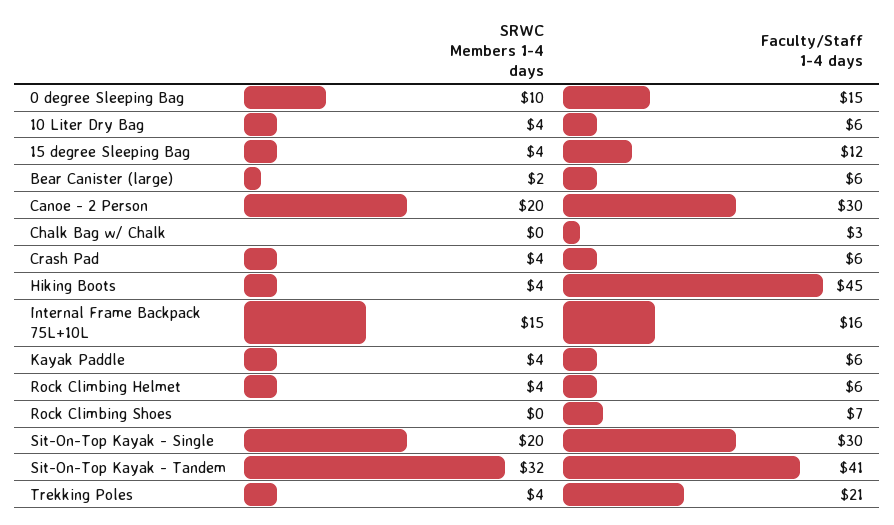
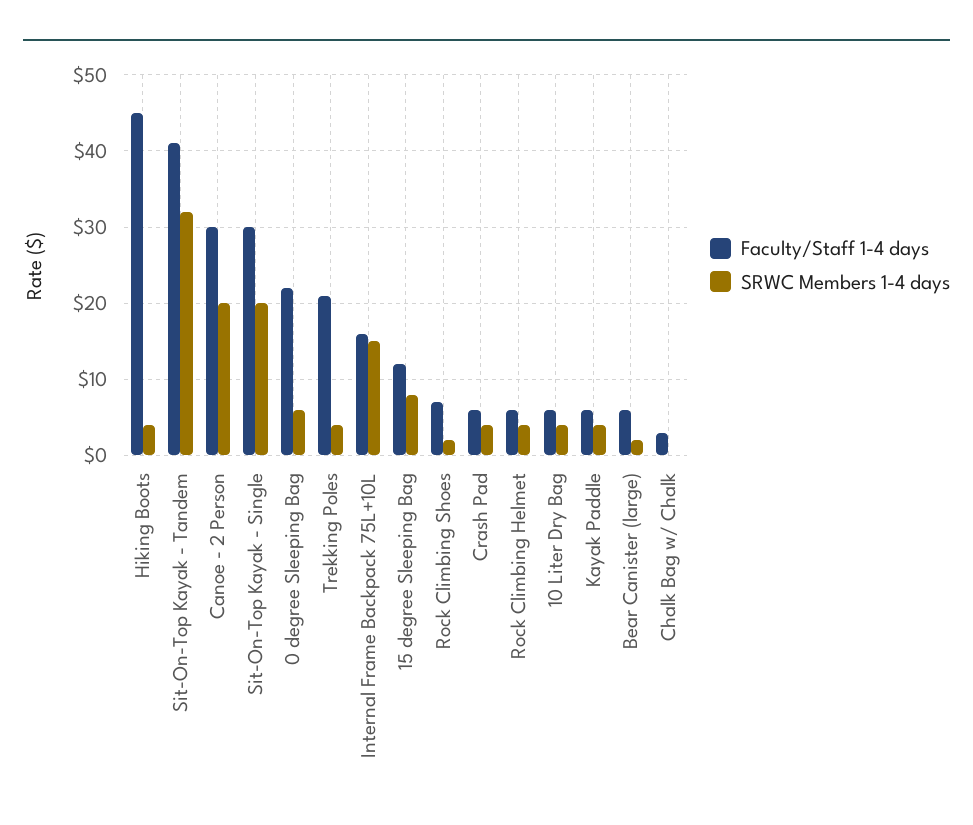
  {
    "SRWC Members 1-4 days": {
-     "0 degree Sleeping Bag": 10,
+     "0 degree Sleeping Bag": 6,
      "10 Liter Dry Bag": 4,
-     "15 degree Sleeping Bag": 4,
+     "15 degree Sleeping Bag": 8,
      "Bear Canister (large)": 2,
      "Canoe - 2 Person": 20,
      "Chalk Bag w/ Chalk": 0,
      "Crash Pad": 4,
      "Hiking Boots": 4,
      "Internal Frame Backpack 75L+10L": 15,
      "Kayak Paddle": 4,
      "Rock Climbing Helmet": 4,
-     "Rock Climbing Shoes": 0,
+     "Rock Climbing Shoes": 2,
      "Sit-On-Top Kayak - Single": 20,
      "Sit-On-Top Kayak - Tandem": 32,
      "Trekking Poles": 4
    },
    "Faculty/Staff 1-4 days": {
-     "0 degree Sleeping Bag": 15,
+     "0 degree Sleeping Bag": 22,
      "10 Liter Dry Bag": 6,
      "15 degree Sleeping Bag": 12,
      "Bear Canister (large)": 6,
      "Canoe - 2 Person": 30,
      "Chalk Bag w/ Chalk": 3,
      "Crash Pad": 6,
      "Hiking Boots": 45,
      "Internal Frame Backpack 75L+10L": 16,
      "Kayak Paddle": 6,
      "Rock Climbing Helmet": 6,
      "Rock Climbing Shoes": 7,
      "Sit-On-Top Kayak - Single": 30,
      "Sit-On-Top Kayak - Tandem": 41,
      "Trekking Poles": 21
    }
  }

